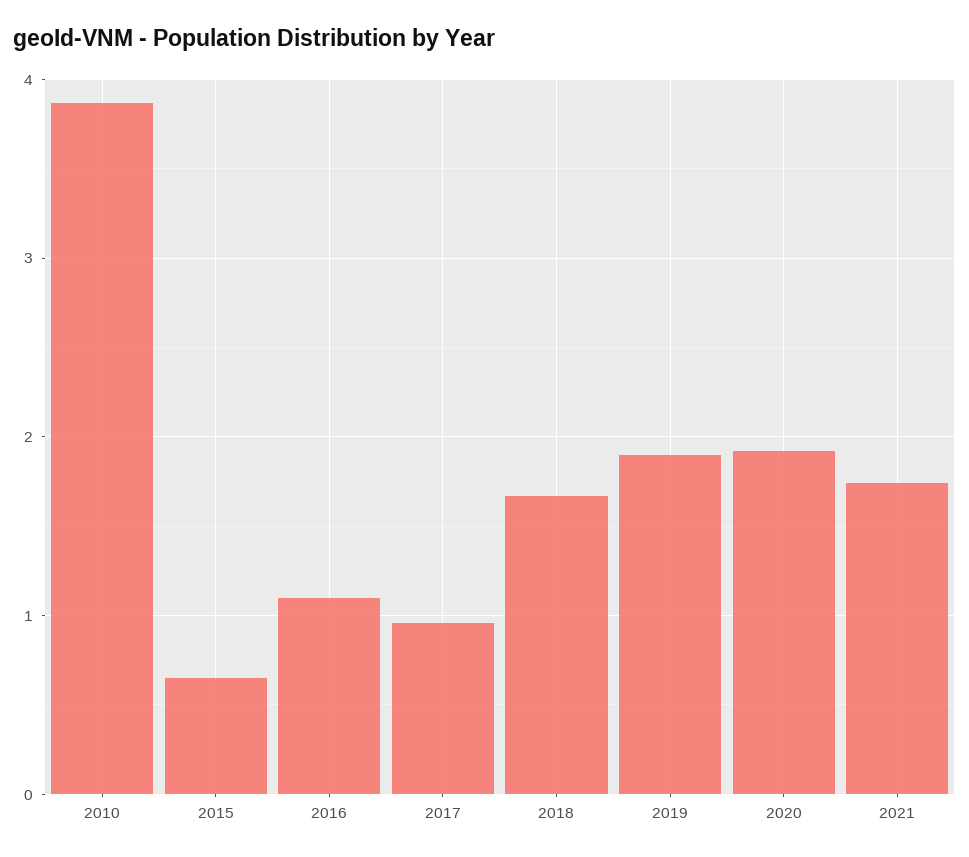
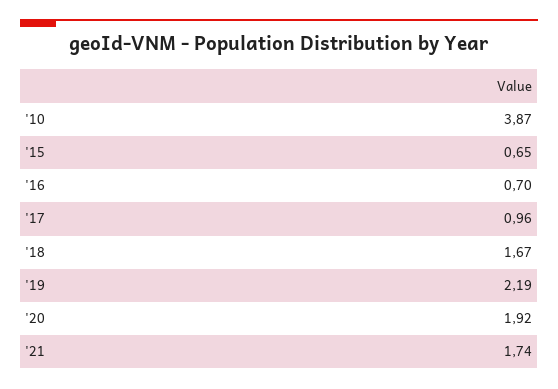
  {
    "2010": 3.87,
    "2015": 0.65,
-   "2016": 1.1,
+   "2016": 0.7,
    "2017": 0.96,
    "2018": 1.67,
-   "2019": 1.9,
+   "2019": 2.19,
    "2020": 1.92,
    "2021": 1.74
  }

